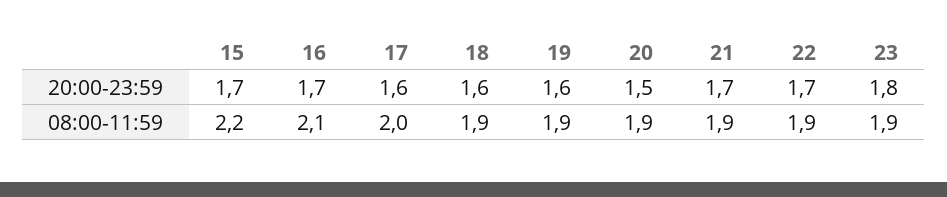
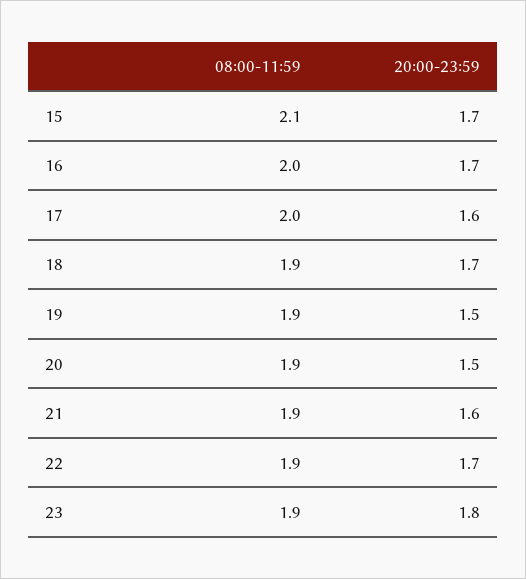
  {
    "15": {
      "20:00-23:59": 1.7,
-     "08:00-11:59": 2.2
+     "08:00-11:59": 2.1
    },
    "16": {
      "20:00-23:59": 1.7,
-     "08:00-11:59": 2.1
+     "08:00-11:59": 2
    },
    "17": {
      "20:00-23:59": 1.6,
      "08:00-11:59": 2
    },
    "18": {
-     "20:00-23:59": 1.6,
+     "20:00-23:59": 1.7,
      "08:00-11:59": 1.9
    },
    "19": {
-     "20:00-23:59": 1.6,
+     "20:00-23:59": 1.5,
      "08:00-11:59": 1.9
    },
    "20": {
      "20:00-23:59": 1.5,
      "08:00-11:59": 1.9
    },
    "21": {
-     "20:00-23:59": 1.7,
+     "20:00-23:59": 1.6,
      "08:00-11:59": 1.9
    },
    "22": {
      "20:00-23:59": 1.7,
      "08:00-11:59": 1.9
    },
    "23": {
      "20:00-23:59": 1.8,
      "08:00-11:59": 1.9
    }
  }

